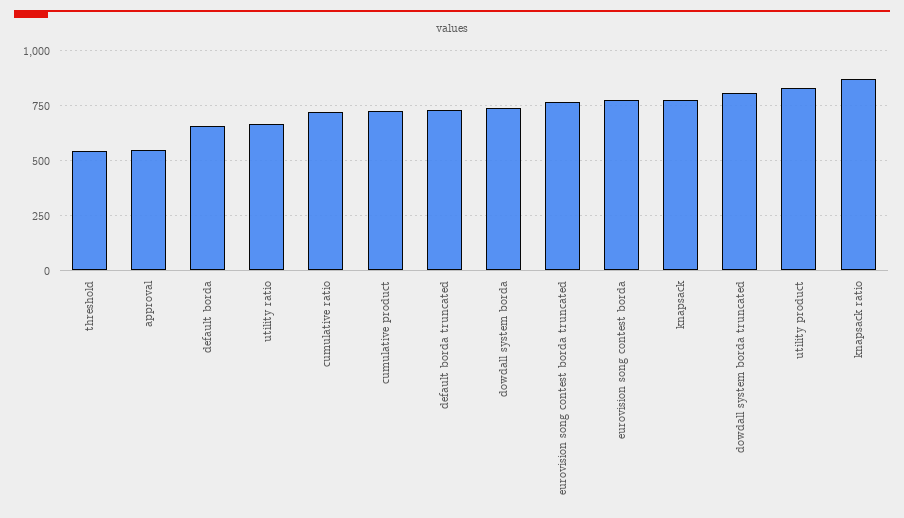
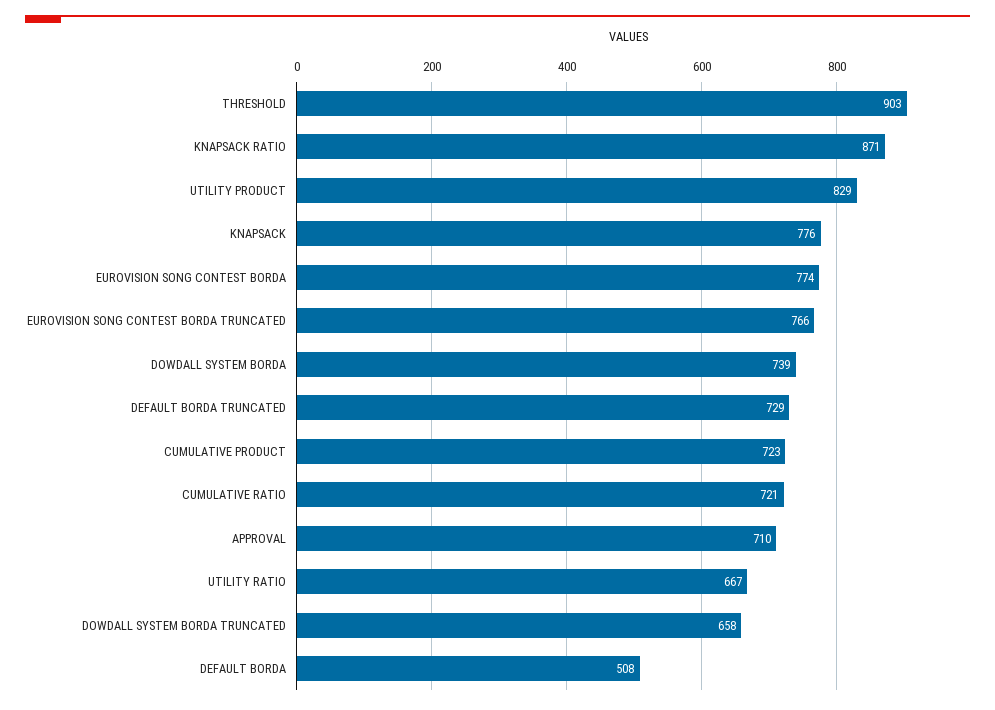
  {
-   "threshold": 550,
+   "threshold": 903,
-   "approval": 550,
+   "approval": 710,
-   "default borda": 650,
+   "default borda": 508,
    "utility ratio": 667,
    "cumulative ratio": 721,
    "cumulative product": 723,
    "default borda truncated": 729,
    "dowdall system borda": 739,
    "eurovision song contest borda truncated": 766,
    "eurovision song contest borda": 774,
    "knapsack": 776,
-   "dowdall system borda truncated": 800,
+   "dowdall system borda truncated": 658,
    "utility product": 829,
    "knapsack ratio": 871
  }

